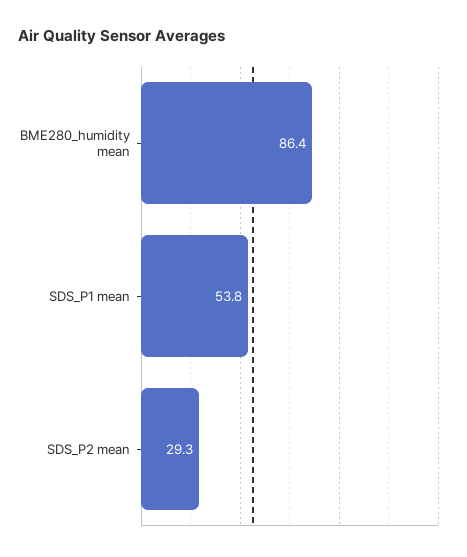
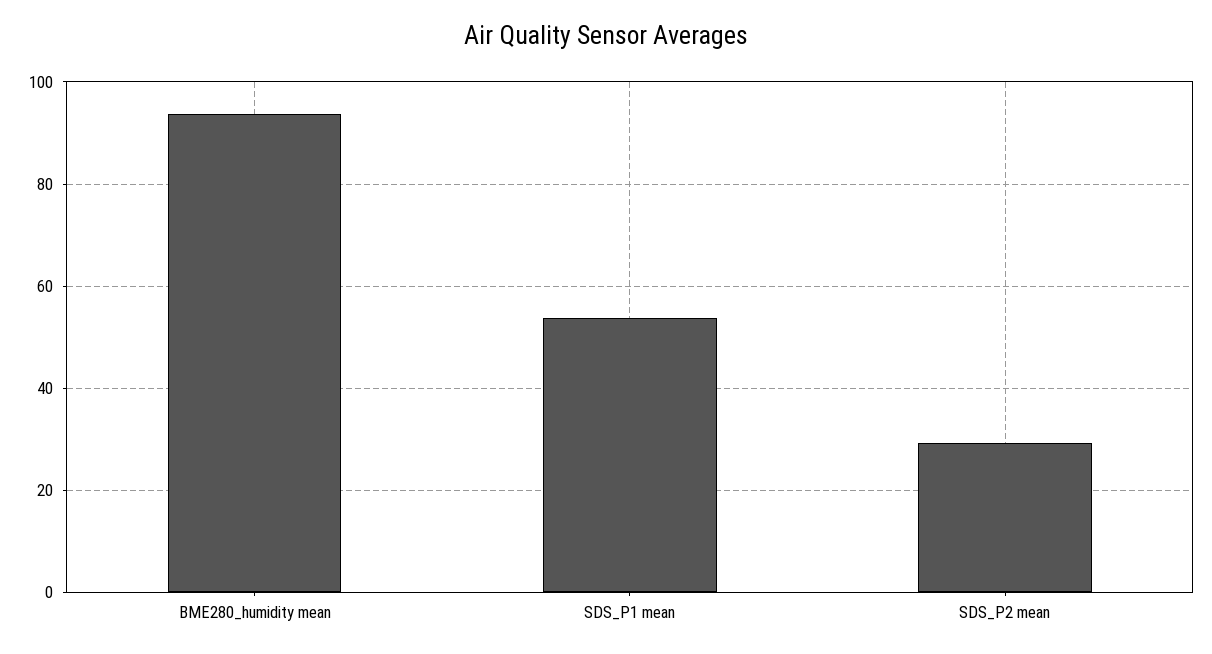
  {
-   "BME280_humidity mean": 86.4,
+   "BME280_humidity mean": 94,
    "SDS_P1 mean": 53.8,
    "SDS_P2 mean": 29.3
  }

